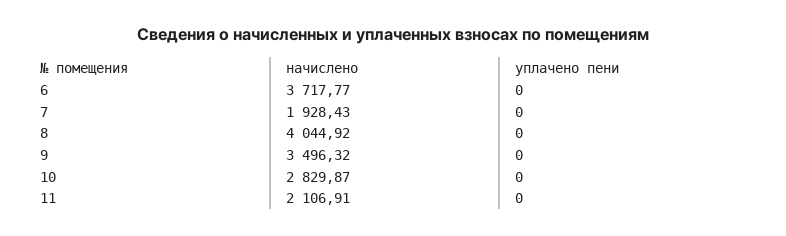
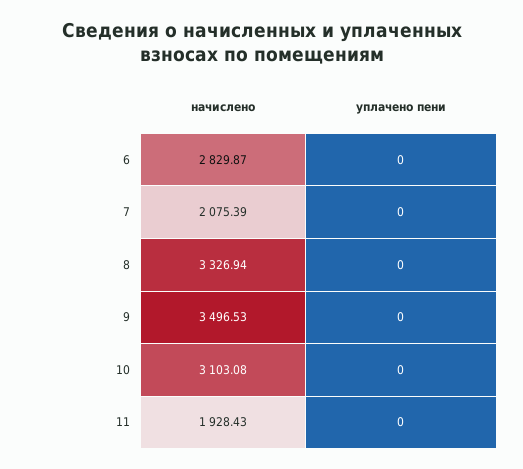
  {
    "начислено": {
-     "6": 3717.77,
+     "6": 2829.87,
-     "7": 1928.43,
+     "7": 2075.39,
-     "8": 4044.92,
+     "8": 3326.94,
-     "9": 3496.32,
+     "9": 3496.53,
-     "10": 2829.87,
+     "10": 3103.08,
-     "11": 2106.91
+     "11": 1928.43
    },
    "уплачено пени": {
      "6": 0,
      "7": 0,
      "8": 0,
      "9": 0,
      "10": 0,
      "11": 0
    }
  }

